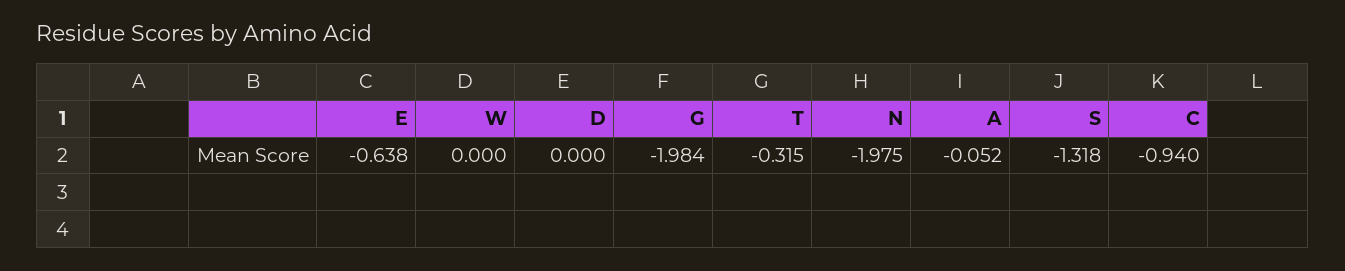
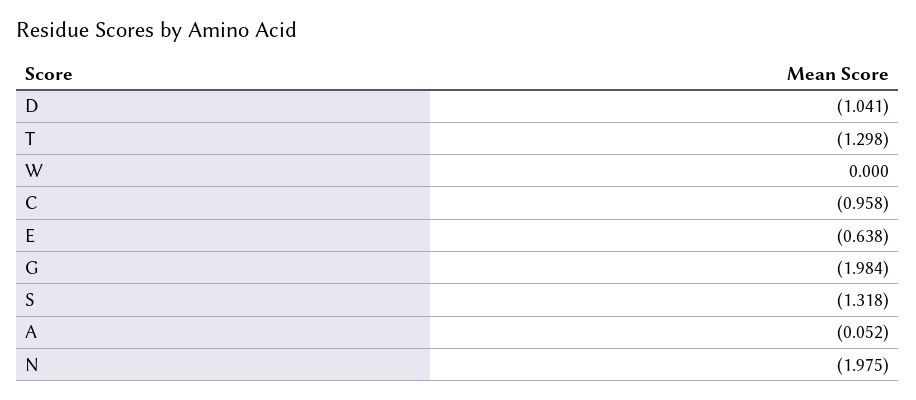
  {
    "E": -0.638,
    "W": 0,
-   "D": 0,
+   "D": -1.041,
    "G": -1.984,
-   "T": -0.315,
+   "T": -1.298,
    "N": -1.975,
    "A": -0.052,
    "S": -1.318,
-   "C": -0.94
+   "C": -0.958
  }

